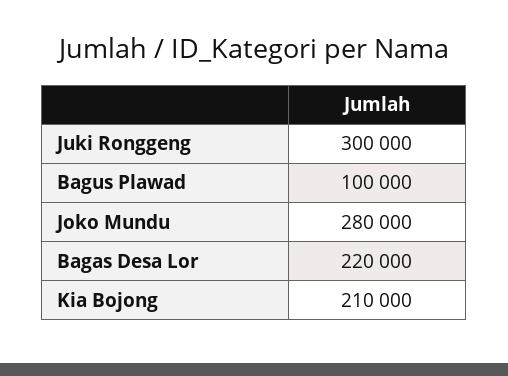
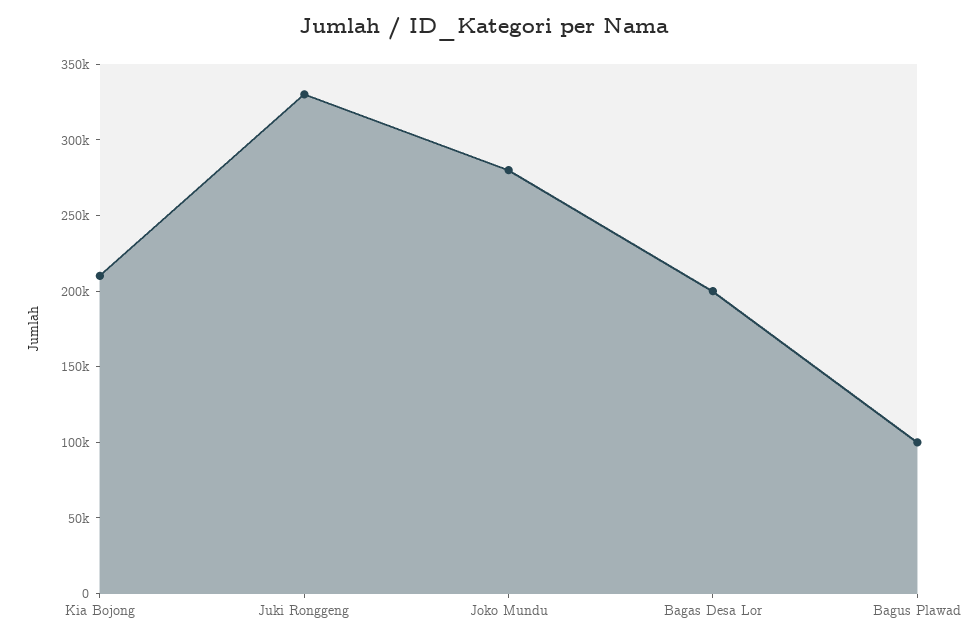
  {
-   "Juki Ronggeng": 300000,
+   "Juki Ronggeng": 330000,
    "Bagus Plawad": 100000,
    "Joko Mundu": 280000,
-   "Bagas Desa Lor": 220000,
+   "Bagas Desa Lor": 200000,
    "Kia Bojong": 210000
  }

